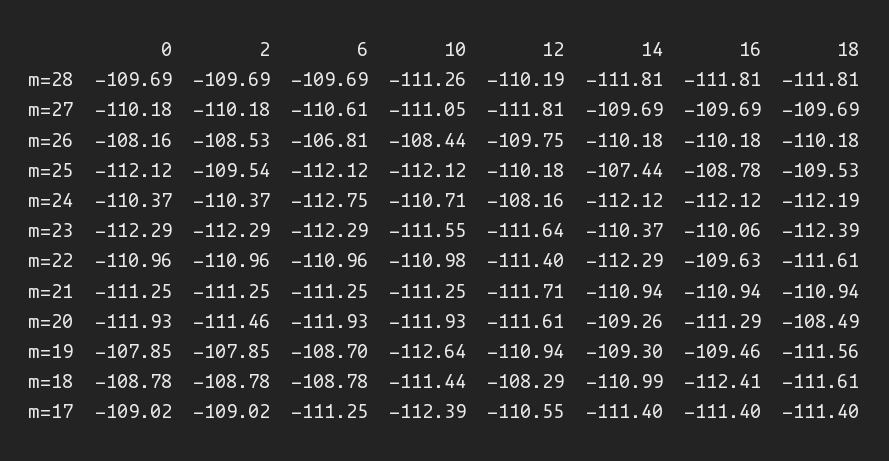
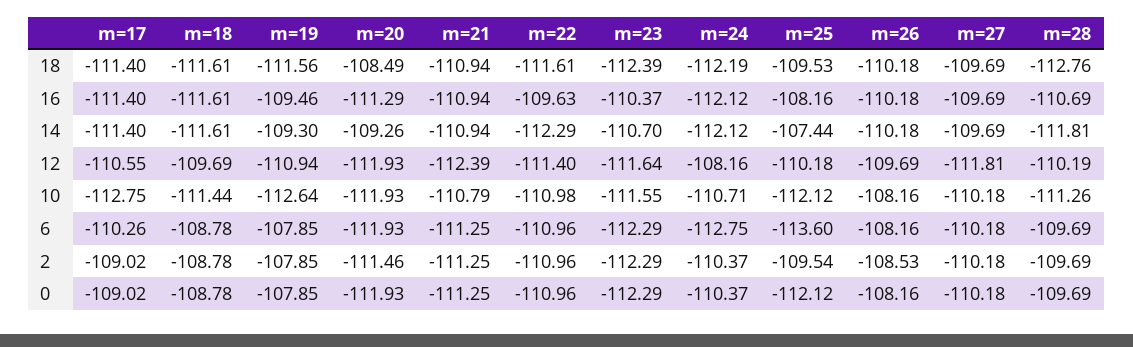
  {
    "0": {
      "m=28": -109.69,
      "m=27": -110.18,
      "m=26": -108.16,
      "m=25": -112.12,
      "m=24": -110.37,
      "m=23": -112.29,
      "m=22": -110.96,
      "m=21": -111.25,
      "m=20": -111.93,
      "m=19": -107.85,
      "m=18": -108.78,
      "m=17": -109.02
    },
    "2": {
      "m=28": -109.69,
      "m=27": -110.18,
      "m=26": -108.53,
      "m=25": -109.54,
      "m=24": -110.37,
      "m=23": -112.29,
      "m=22": -110.96,
      "m=21": -111.25,
      "m=20": -111.46,
      "m=19": -107.85,
      "m=18": -108.78,
      "m=17": -109.02
    },
    "6": {
      "m=28": -109.69,
-     "m=27": -110.61,
+     "m=27": -110.18,
-     "m=26": -106.81,
+     "m=26": -108.16,
-     "m=25": -112.12,
+     "m=25": -113.6,
      "m=24": -112.75,
      "m=23": -112.29,
      "m=22": -110.96,
      "m=21": -111.25,
      "m=20": -111.93,
-     "m=19": -108.7,
+     "m=19": -107.85,
      "m=18": -108.78,
-     "m=17": -111.25
+     "m=17": -110.26
    },
    "10": {
      "m=28": -111.26,
-     "m=27": -111.05,
+     "m=27": -110.18,
-     "m=26": -108.44,
+     "m=26": -108.16,
      "m=25": -112.12,
      "m=24": -110.71,
      "m=23": -111.55,
      "m=22": -110.98,
-     "m=21": -111.25,
+     "m=21": -110.79,
      "m=20": -111.93,
      "m=19": -112.64,
      "m=18": -111.44,
-     "m=17": -112.39
+     "m=17": -112.75
    },
    "12": {
      "m=28": -110.19,
      "m=27": -111.81,
-     "m=26": -109.75,
+     "m=26": -109.69,
      "m=25": -110.18,
      "m=24": -108.16,
      "m=23": -111.64,
      "m=22": -111.4,
-     "m=21": -111.71,
+     "m=21": -112.39,
-     "m=20": -111.61,
+     "m=20": -111.93,
      "m=19": -110.94,
-     "m=18": -108.29,
+     "m=18": -109.69,
      "m=17": -110.55
    },
    "14": {
      "m=28": -111.81,
      "m=27": -109.69,
      "m=26": -110.18,
      "m=25": -107.44,
      "m=24": -112.12,
-     "m=23": -110.37,
+     "m=23": -110.7,
      "m=22": -112.29,
      "m=21": -110.94,
      "m=20": -109.26,
      "m=19": -109.3,
-     "m=18": -110.99,
+     "m=18": -111.61,
      "m=17": -111.4
    },
    "16": {
-     "m=28": -111.81,
+     "m=28": -110.69,
      "m=27": -109.69,
      "m=26": -110.18,
-     "m=25": -108.78,
+     "m=25": -108.16,
      "m=24": -112.12,
-     "m=23": -110.06,
+     "m=23": -110.37,
      "m=22": -109.63,
      "m=21": -110.94,
      "m=20": -111.29,
      "m=19": -109.46,
-     "m=18": -112.41,
+     "m=18": -111.61,
      "m=17": -111.4
    },
    "18": {
-     "m=28": -111.81,
+     "m=28": -112.76,
      "m=27": -109.69,
      "m=26": -110.18,
      "m=25": -109.53,
      "m=24": -112.19,
      "m=23": -112.39,
      "m=22": -111.61,
      "m=21": -110.94,
      "m=20": -108.49,
      "m=19": -111.56,
      "m=18": -111.61,
      "m=17": -111.4
    }
  }

